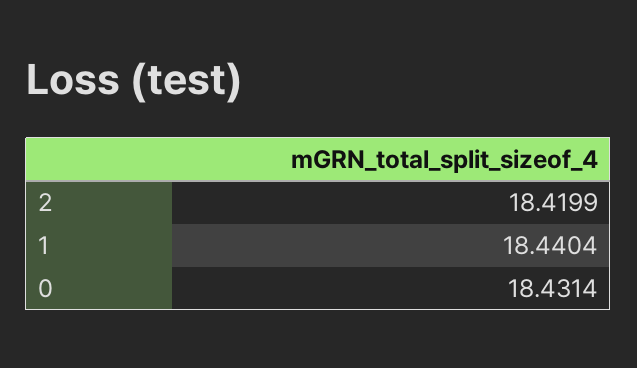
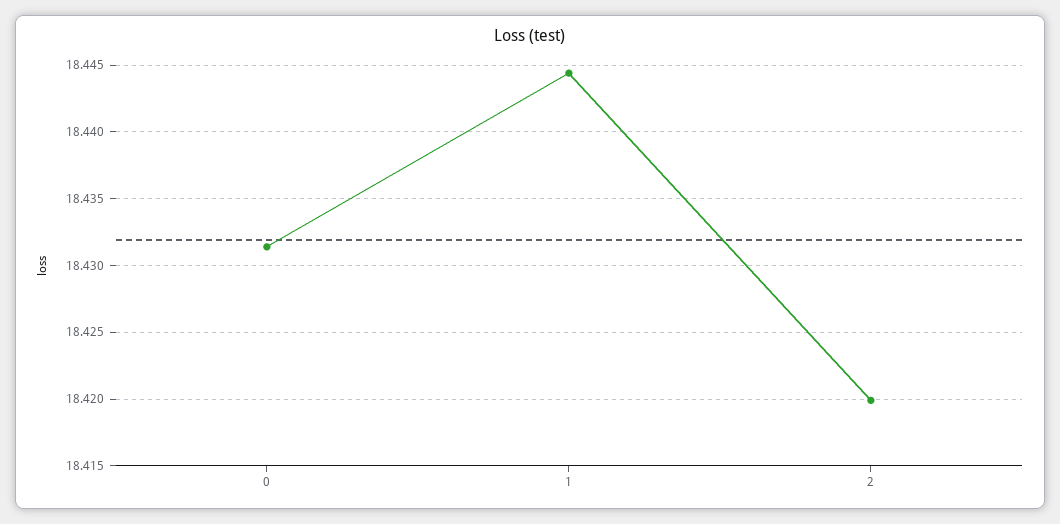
  {
    "2": 18.4199,
-   "1": 18.4404,
+   "1": 18.4445,
    "0": 18.4314
  }

